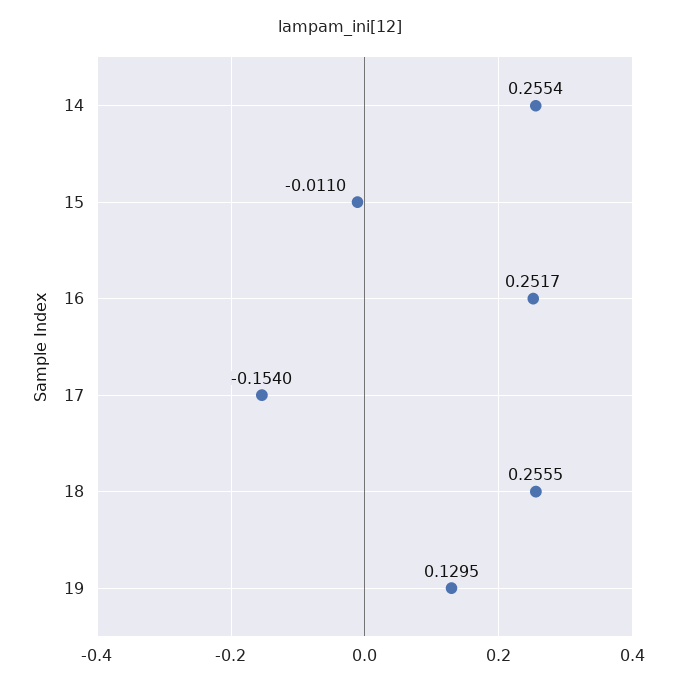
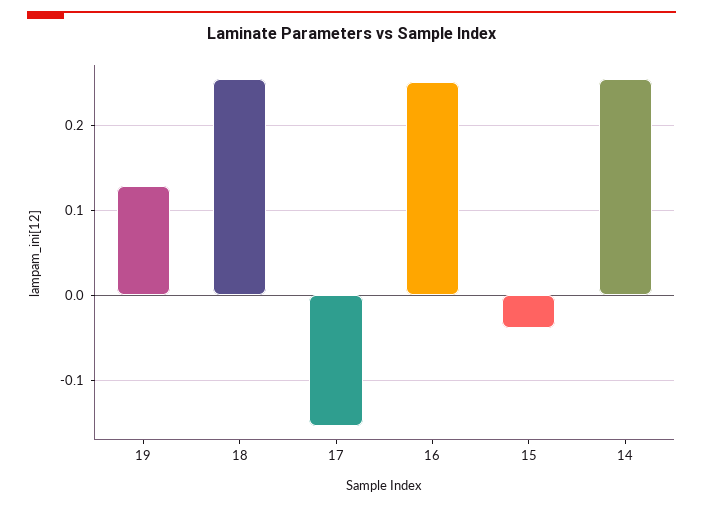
  {
    "14": 0.2554,
-   "15": -0.011,
+   "15": -0.04,
    "16": 0.2517,
    "17": -0.154,
    "18": 0.2555,
    "19": 0.1295
  }

